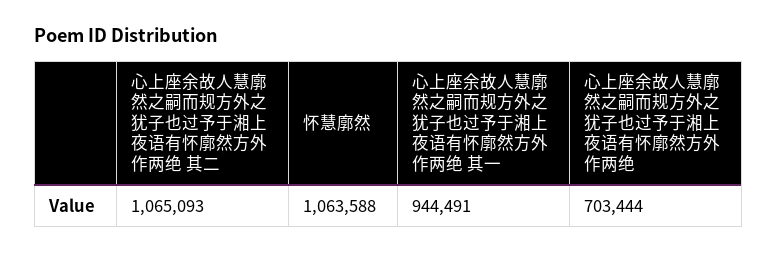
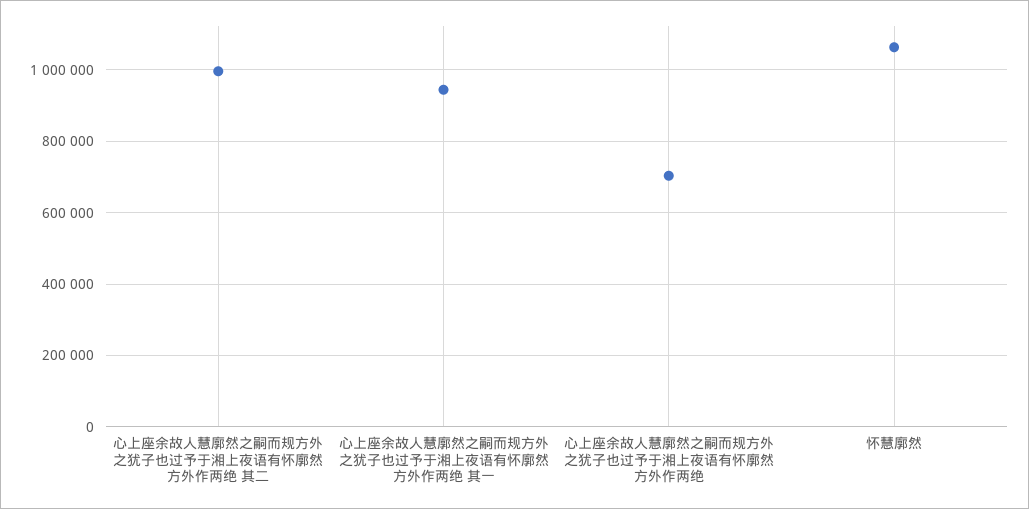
  {
-   "心上座余故人慧廓然之嗣而规方外之犹子也过予于湘上夜语有怀廓然方外作两绝 其二": 1065093,
+   "心上座余故人慧廓然之嗣而规方外之犹子也过予于湘上夜语有怀廓然方外作两绝 其二": 1000000,
    "怀慧廓然": 1063588,
    "心上座余故人慧廓然之嗣而规方外之犹子也过予于湘上夜语有怀廓然方外作两绝 其一": 944491,
    "心上座余故人慧廓然之嗣而规方外之犹子也过予于湘上夜语有怀廓然方外作两绝": 703444
  }

